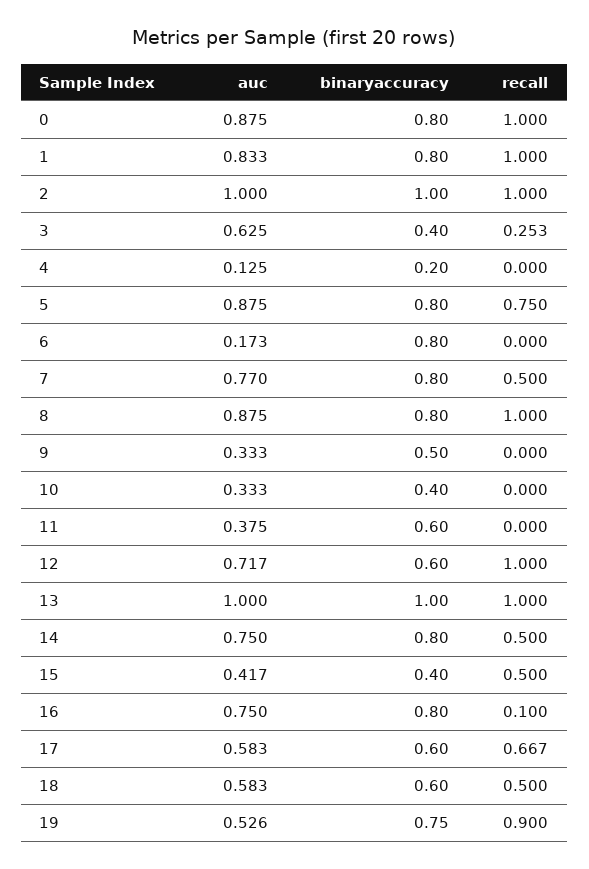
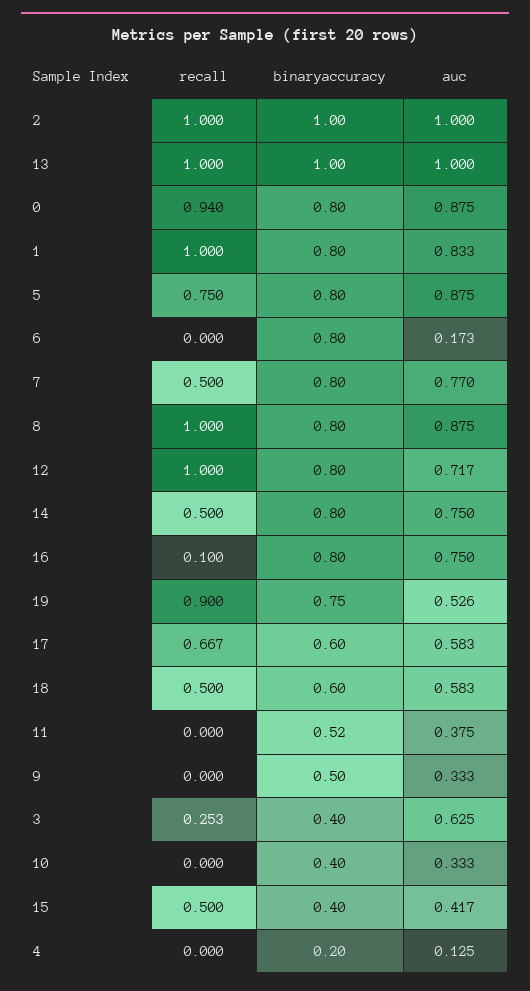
  {
    "auc": {
      "0": 0.875,
      "1": 0.833,
      "2": 1,
      "3": 0.625,
      "4": 0.125,
      "5": 0.875,
      "6": 0.173,
      "7": 0.77,
      "8": 0.875,
      "9": 0.333,
      "10": 0.333,
      "11": 0.375,
      "12": 0.717,
      "13": 1,
      "14": 0.75,
      "15": 0.417,
      "16": 0.75,
      "17": 0.583,
      "18": 0.583,
      "19": 0.526
    },
    "binaryaccuracy": {
      "0": 0.8,
      "1": 0.8,
      "2": 1,
      "3": 0.4,
      "4": 0.2,
      "5": 0.8,
      "6": 0.8,
      "7": 0.8,
      "8": 0.8,
      "9": 0.5,
      "10": 0.4,
-     "11": 0.6,
+     "11": 0.52,
-     "12": 0.6,
+     "12": 0.8,
      "13": 1,
      "14": 0.8,
      "15": 0.4,
      "16": 0.8,
      "17": 0.6,
      "18": 0.6,
      "19": 0.75
    },
    "recall": {
-     "0": 1,
+     "0": 0.94,
      "1": 1,
      "2": 1,
      "3": 0.253,
      "4": 0,
      "5": 0.75,
      "6": 0,
      "7": 0.5,
      "8": 1,
      "9": 0,
      "10": 0,
      "11": 0,
      "12": 1,
      "13": 1,
      "14": 0.5,
      "15": 0.5,
      "16": 0.1,
      "17": 0.667,
      "18": 0.5,
      "19": 0.9
    }
  }

